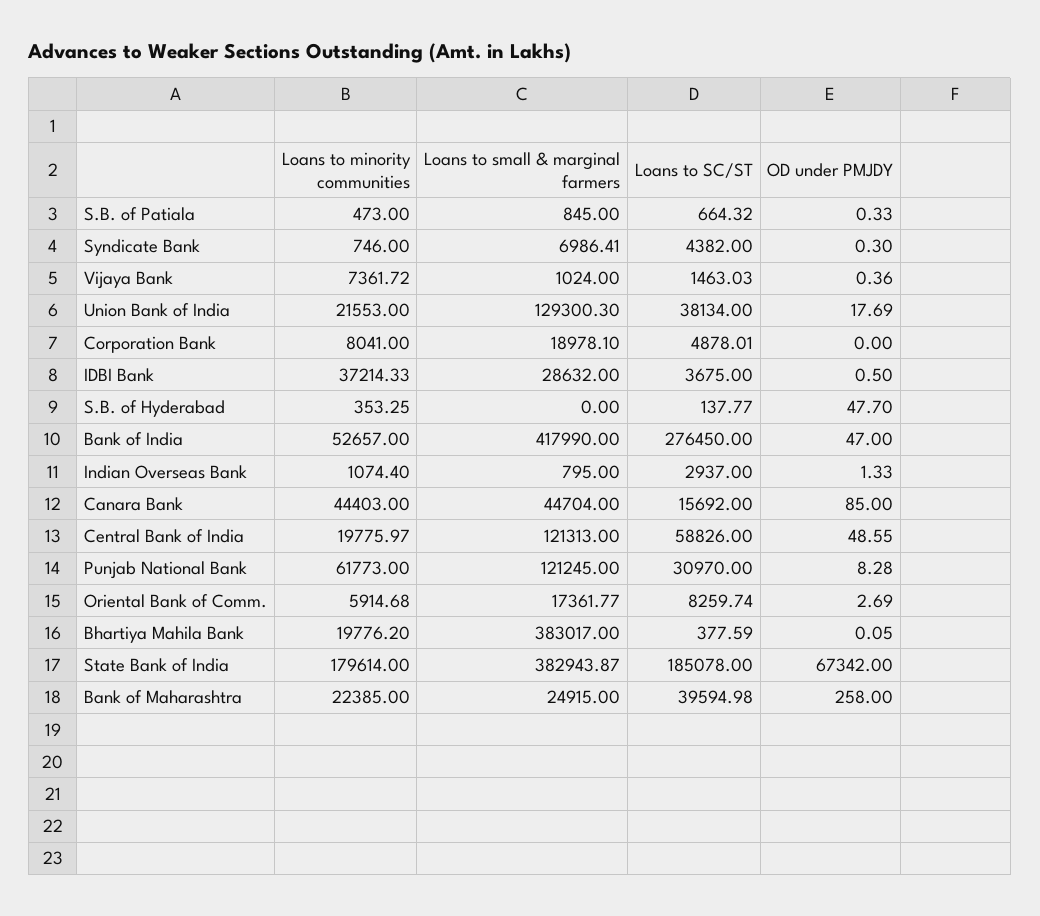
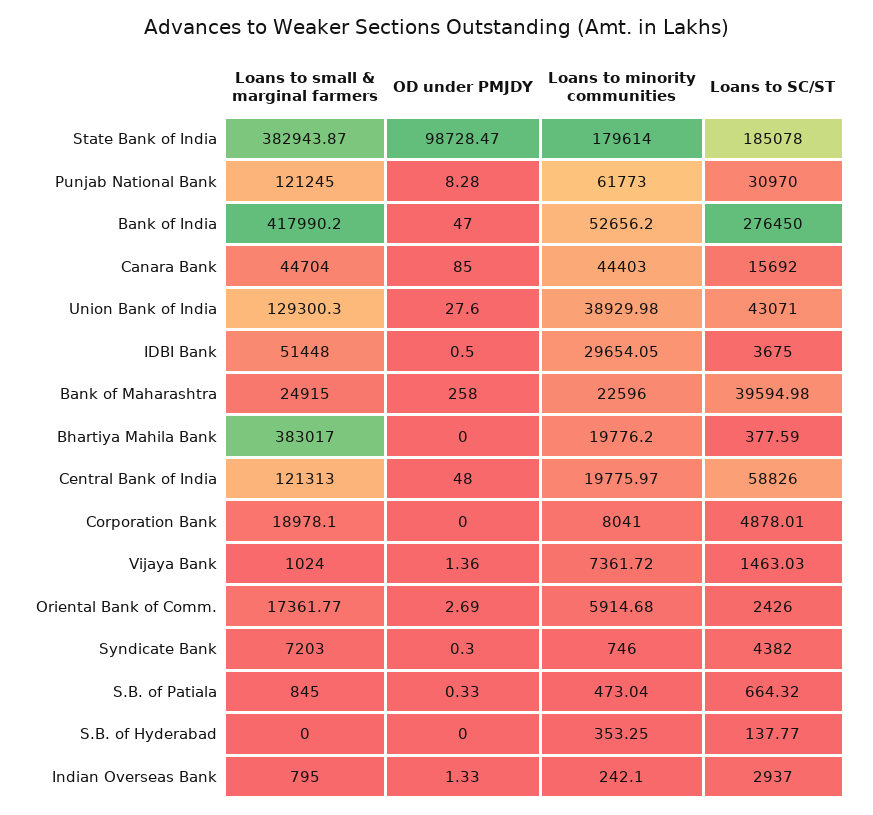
  {
    "Loans to minority communities": {
-     "S.B. of Patiala": 473,
+     "S.B. of Patiala": 473.04,
      "Syndicate Bank": 746,
      "Vijaya Bank": 7361.72,
-     "Union Bank of India": 21553,
+     "Union Bank of India": 38929.98,
      "Corporation Bank": 8041,
-     "IDBI Bank": 37214.33,
+     "IDBI Bank": 29654.05,
      "S.B. of Hyderabad": 353.25,
-     "Bank of India": 52657,
+     "Bank of India": 52656.2,
-     "Indian Overseas Bank": 1074.4,
+     "Indian Overseas Bank": 242.1,
      "Canara Bank": 44403,
      "Central Bank of India": 19775.97,
      "Punjab National Bank": 61773,
      "Oriental Bank of Comm.": 5914.68,
      "Bhartiya Mahila Bank": 19776.2,
      "State Bank of India": 179614,
-     "Bank of Maharashtra": 22385
+     "Bank of Maharashtra": 22596
    },
    "Loans to small & marginal farmers": {
      "S.B. of Patiala": 845,
-     "Syndicate Bank": 6986.41,
+     "Syndicate Bank": 7203,
      "Vijaya Bank": 1024,
      "Union Bank of India": 129300.3,
      "Corporation Bank": 18978.1,
-     "IDBI Bank": 28632,
+     "IDBI Bank": 51448,
      "S.B. of Hyderabad": 0,
-     "Bank of India": 417990,
+     "Bank of India": 417990.2,
      "Indian Overseas Bank": 795,
      "Canara Bank": 44704,
      "Central Bank of India": 121313,
      "Punjab National Bank": 121245,
      "Oriental Bank of Comm.": 17361.77,
      "Bhartiya Mahila Bank": 383017,
      "State Bank of India": 382943.87,
      "Bank of Maharashtra": 24915
    },
    "Loans to SC/ST": {
      "S.B. of Patiala": 664.32,
      "Syndicate Bank": 4382,
      "Vijaya Bank": 1463.03,
-     "Union Bank of India": 38134,
+     "Union Bank of India": 43071,
      "Corporation Bank": 4878.01,
      "IDBI Bank": 3675,
      "S.B. of Hyderabad": 137.77,
      "Bank of India": 276450,
      "Indian Overseas Bank": 2937,
      "Canara Bank": 15692,
      "Central Bank of India": 58826,
      "Punjab National Bank": 30970,
-     "Oriental Bank of Comm.": 8259.74,
+     "Oriental Bank of Comm.": 2426,
      "Bhartiya Mahila Bank": 377.59,
      "State Bank of India": 185078,
      "Bank of Maharashtra": 39594.98
    },
    "OD under PMJDY": {
      "S.B. of Patiala": 0.33,
      "Syndicate Bank": 0.3,
-     "Vijaya Bank": 0.36,
+     "Vijaya Bank": 1.36,
-     "Union Bank of India": 17.69,
+     "Union Bank of India": 27.6,
      "Corporation Bank": 0,
      "IDBI Bank": 0.5,
-     "S.B. of Hyderabad": 47.7,
+     "S.B. of Hyderabad": 0,
      "Bank of India": 47,
      "Indian Overseas Bank": 1.33,
      "Canara Bank": 85,
-     "Central Bank of India": 48.55,
+     "Central Bank of India": 48,
      "Punjab National Bank": 8.28,
      "Oriental Bank of Comm.": 2.69,
-     "Bhartiya Mahila Bank": 0.05,
+     "Bhartiya Mahila Bank": 0,
-     "State Bank of India": 67342,
+     "State Bank of India": 98728.47,
      "Bank of Maharashtra": 258
    }
  }

